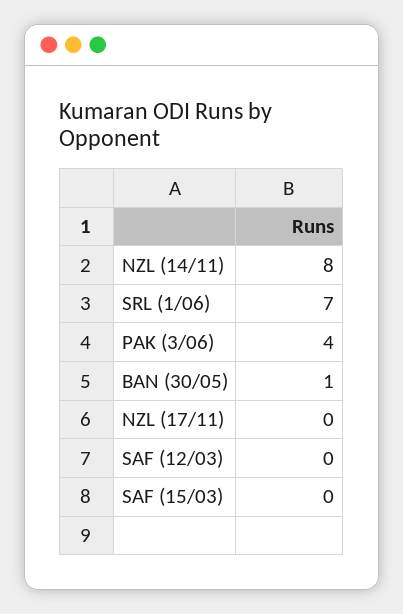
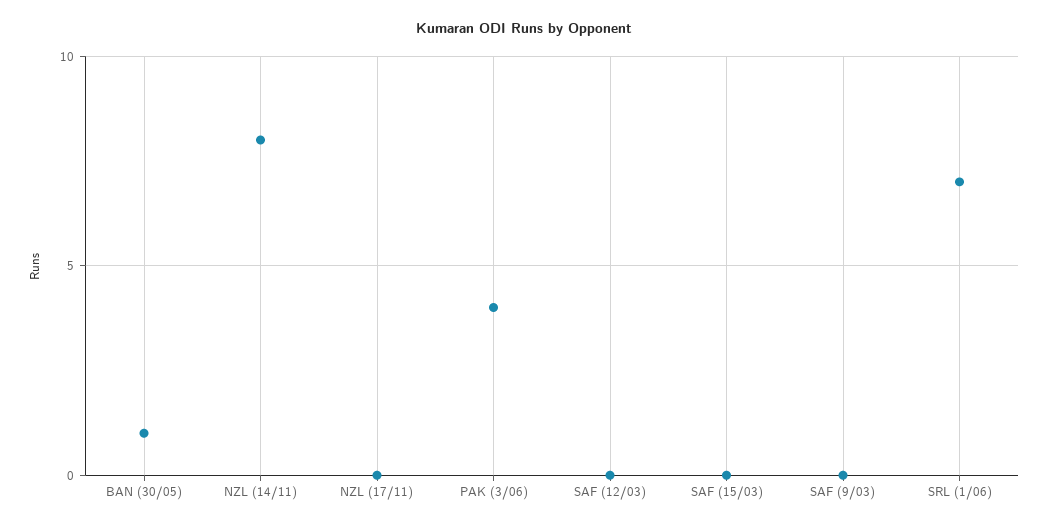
  {
    "NZL (14/11)": 8,
    "SRL (1/06)": 7,
    "PAK (3/06)": 4,
    "BAN (30/05)": 1,
    "NZL (17/11)": 0,
    "SAF (12/03)": 0,
-   "SAF (15/03)": 0
+   "SAF (15/03)": 0,
+   "SAF (9/03)": 0
  }

